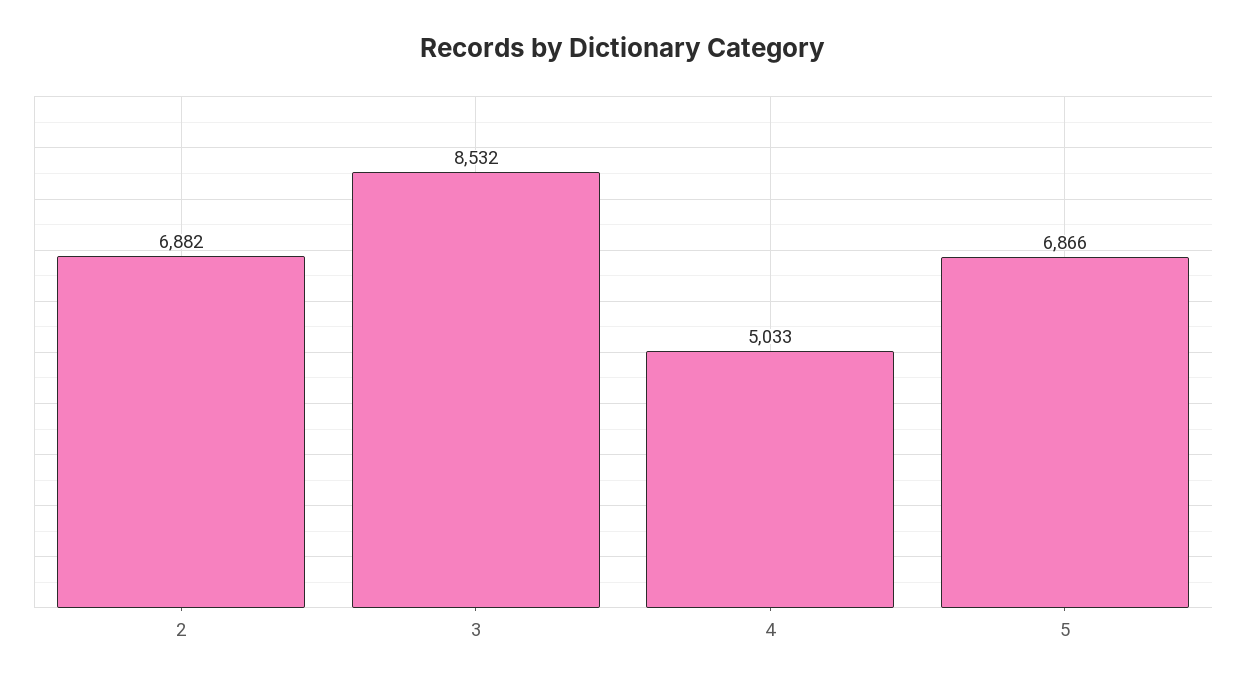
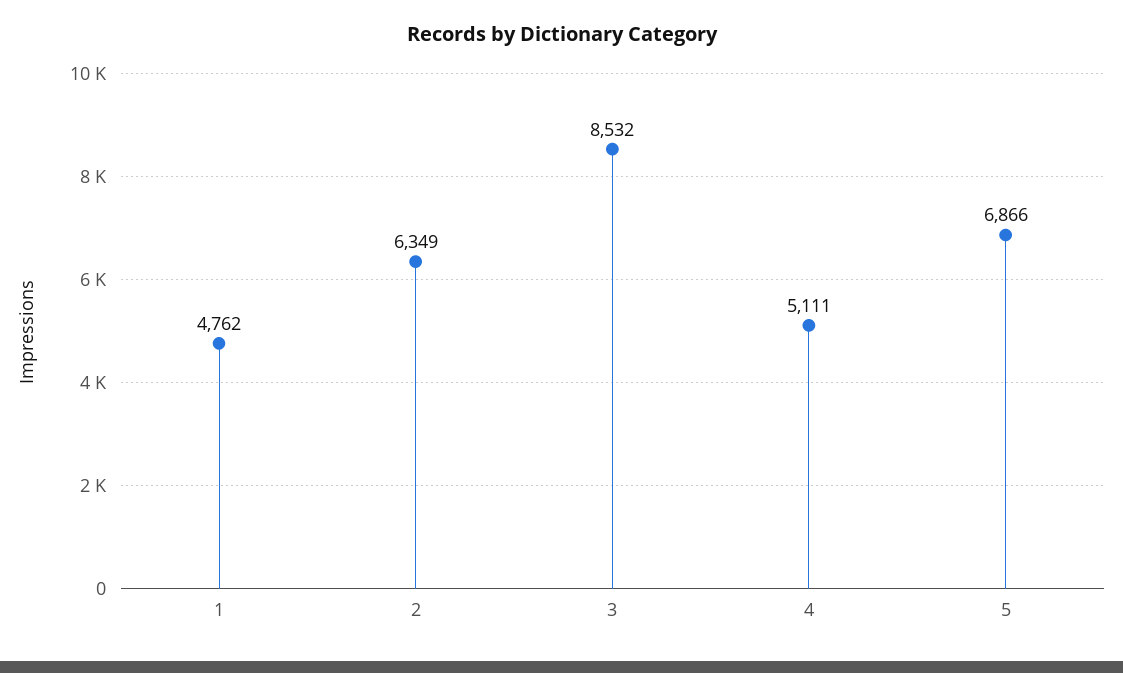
  {
-   "2": 6882,
+   "2": 6349,
    "3": 8532,
-   "4": 5033,
+   "4": 5111,
-   "5": 6866
+   "5": 6866,
+   "1": 4762
  }

